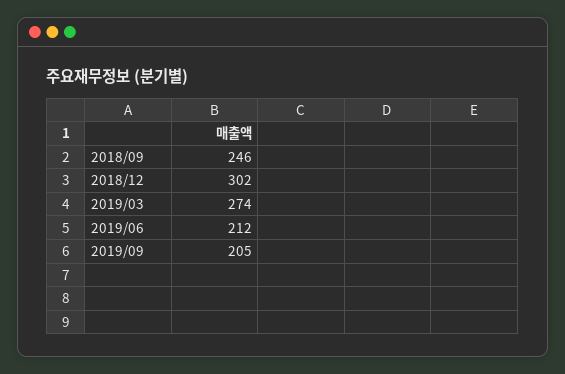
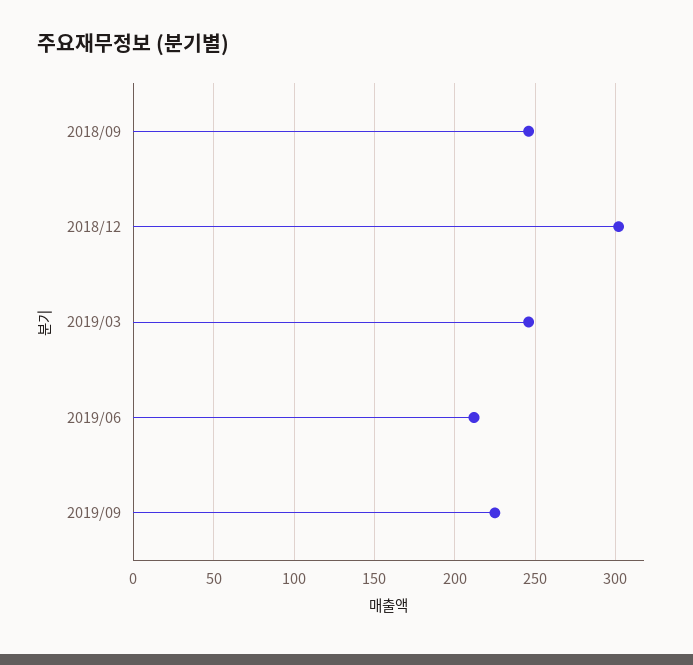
  {
    "2018/09": 246,
    "2018/12": 302,
-   "2019/03": 274,
+   "2019/03": 245,
    "2019/06": 212,
-   "2019/09": 205
+   "2019/09": 225
  }

